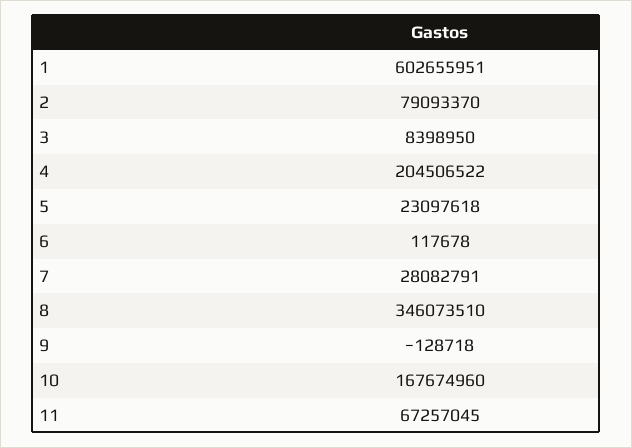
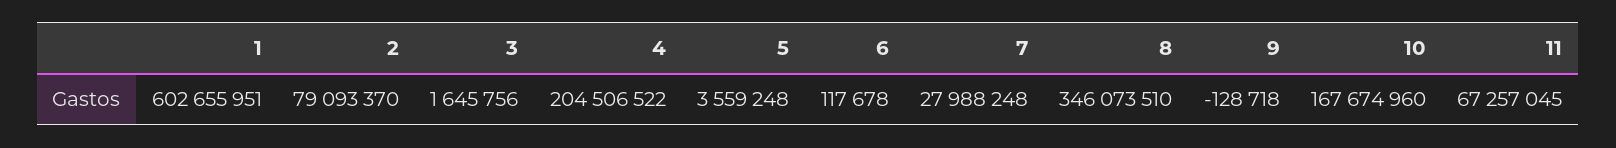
  {
    "1": 602655951,
    "2": 79093370,
-   "3": 8398950,
+   "3": 1645756,
    "4": 204506522,
-   "5": 23097618,
+   "5": 3559248,
    "6": 117678,
-   "7": 28082791,
+   "7": 27988248,
    "8": 346073510,
    "9": -128718,
    "10": 167674960,
    "11": 67257045
  }

